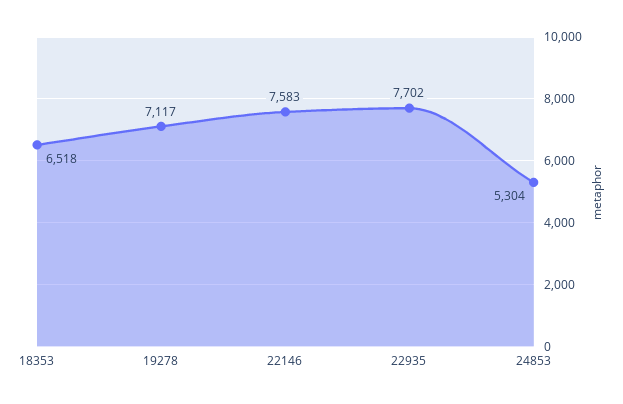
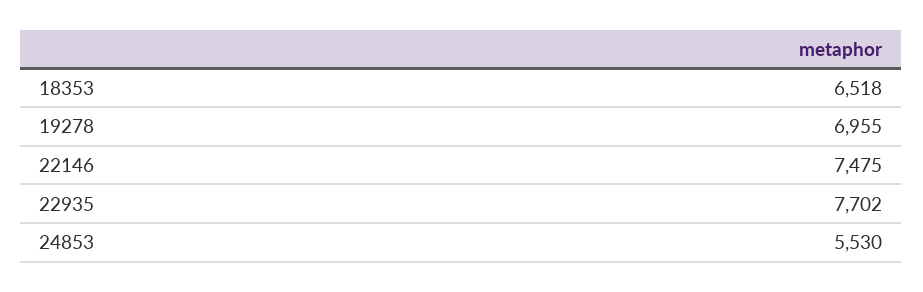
  {
    "18353": 6518,
-   "19278": 7117,
+   "19278": 6955,
-   "22146": 7583,
+   "22146": 7475,
    "22935": 7702,
-   "24853": 5304
+   "24853": 5530
  }

